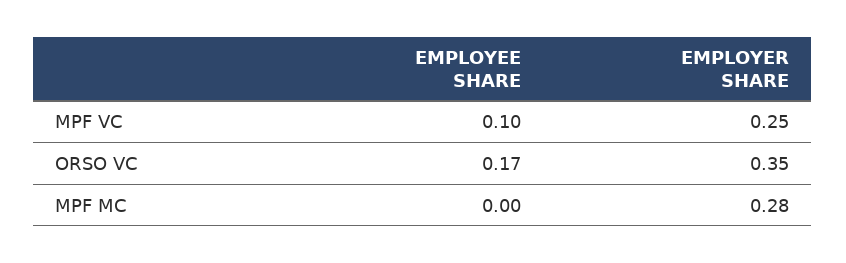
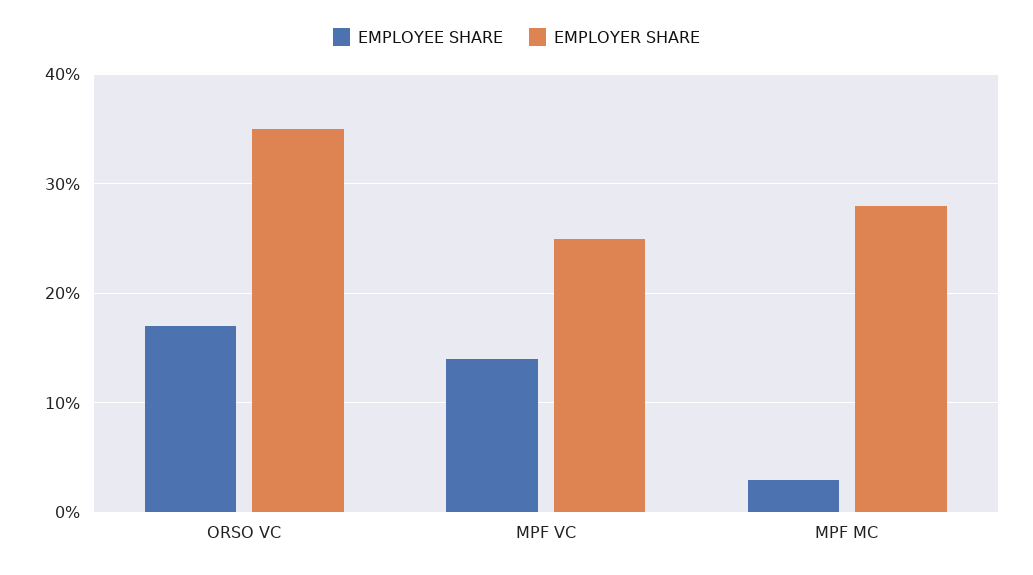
  {
    "EMPLOYEE SHARE": {
-     "MPF VC": 0.1,
+     "MPF VC": 0.14,
      "ORSO VC": 0.17,
-     "MPF MC": 0
+     "MPF MC": 0.03
    },
    "EMPLOYER SHARE": {
      "MPF VC": 0.25,
      "ORSO VC": 0.35,
      "MPF MC": 0.28
    }
  }

